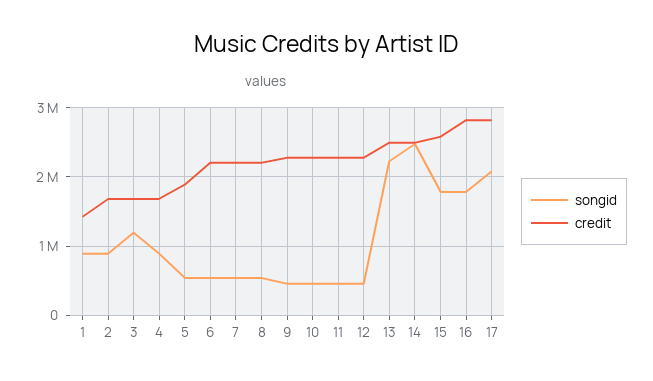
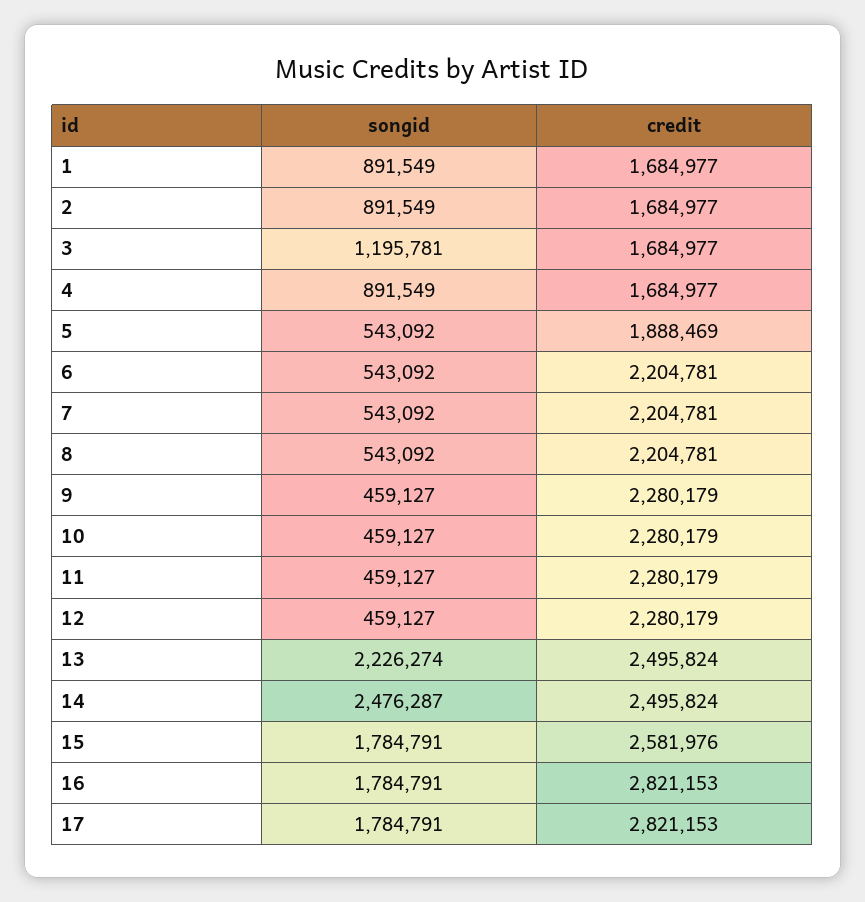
  {
    "songid": {
      "1": 891549,
      "2": 891549,
      "3": 1195781,
      "4": 891549,
      "5": 543092,
      "6": 543092,
      "7": 543092,
      "8": 543092,
      "9": 459127,
      "10": 459127,
      "11": 459127,
      "12": 459127,
      "13": 2226274,
      "14": 2476287,
      "15": 1784791,
      "16": 1784791,
-     "17": 2100000
+     "17": 1784791
    },
    "credit": {
-     "1": 1400000,
+     "1": 1684977,
      "2": 1684977,
      "3": 1684977,
      "4": 1684977,
      "5": 1888469,
      "6": 2204781,
      "7": 2204781,
      "8": 2204781,
      "9": 2280179,
      "10": 2280179,
      "11": 2280179,
      "12": 2280179,
      "13": 2495824,
      "14": 2495824,
      "15": 2581976,
      "16": 2821153,
      "17": 2821153
    }
  }

